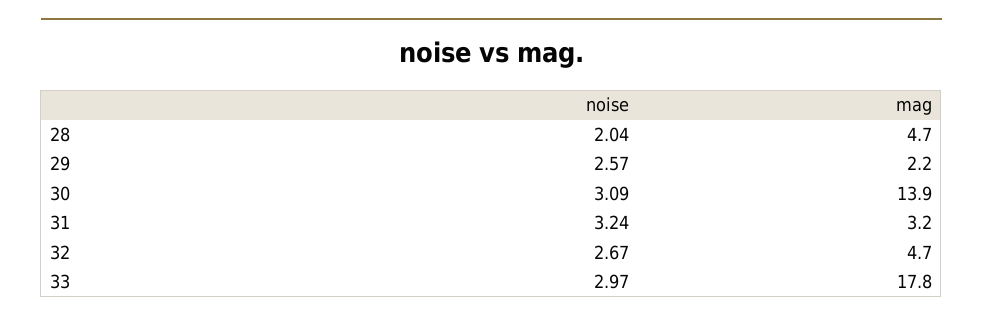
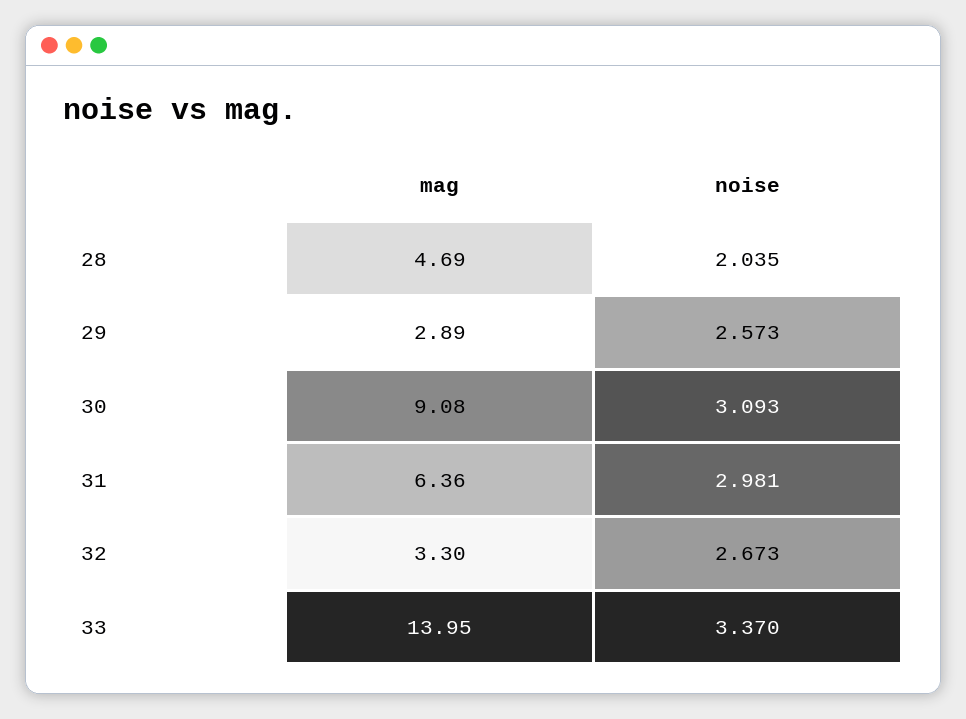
  {
    "noise": {
      "28": 2.035,
      "29": 2.573,
      "30": 3.093,
-     "31": 3.24,
+     "31": 2.981,
      "32": 2.673,
-     "33": 2.97
+     "33": 3.37
    },
    "mag": {
      "28": 4.69,
-     "29": 2.2,
+     "29": 2.89,
-     "30": 13.9,
+     "30": 9.08,
-     "31": 3.2,
+     "31": 6.36,
-     "32": 4.7,
+     "32": 3.3,
-     "33": 17.8
+     "33": 13.95
    }
  }

